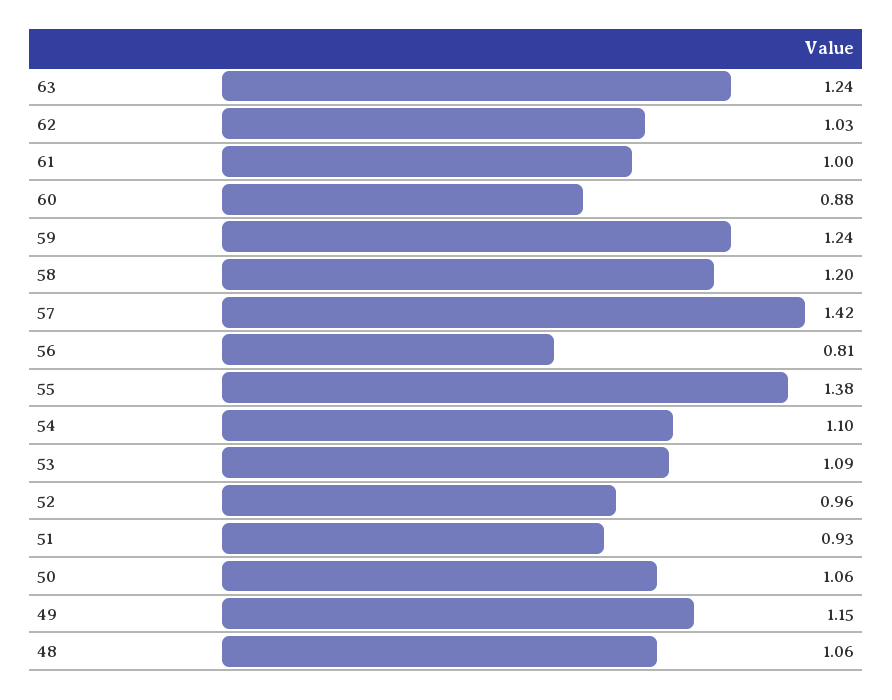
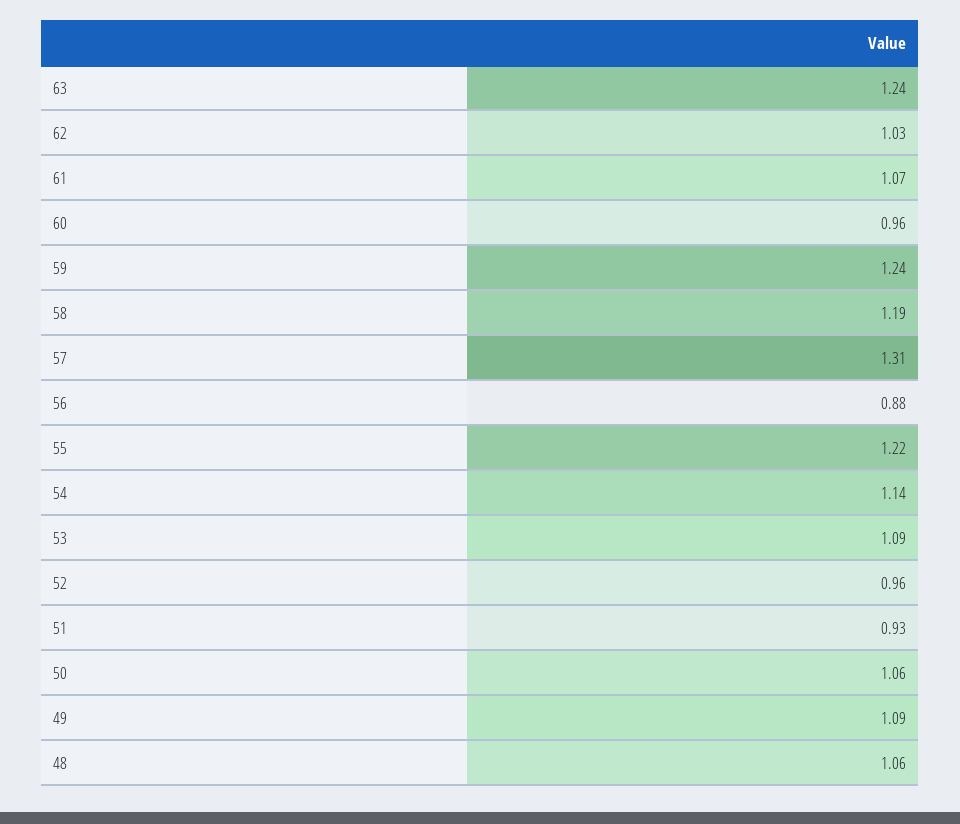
  {
    "63": 1.24,
    "62": 1.03,
-   "61": 1,
+   "61": 1.07,
-   "60": 0.88,
+   "60": 0.96,
    "59": 1.24,
-   "58": 1.2,
+   "58": 1.19,
-   "57": 1.42,
+   "57": 1.31,
-   "56": 0.81,
+   "56": 0.88,
-   "55": 1.38,
+   "55": 1.22,
-   "54": 1.1,
+   "54": 1.14,
    "53": 1.09,
    "52": 0.96,
    "51": 0.93,
    "50": 1.06,
-   "49": 1.15,
+   "49": 1.09,
    "48": 1.06
  }

